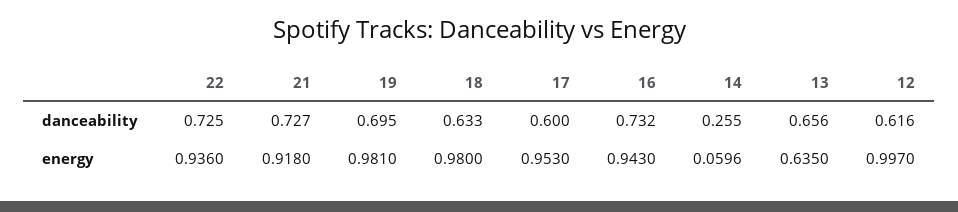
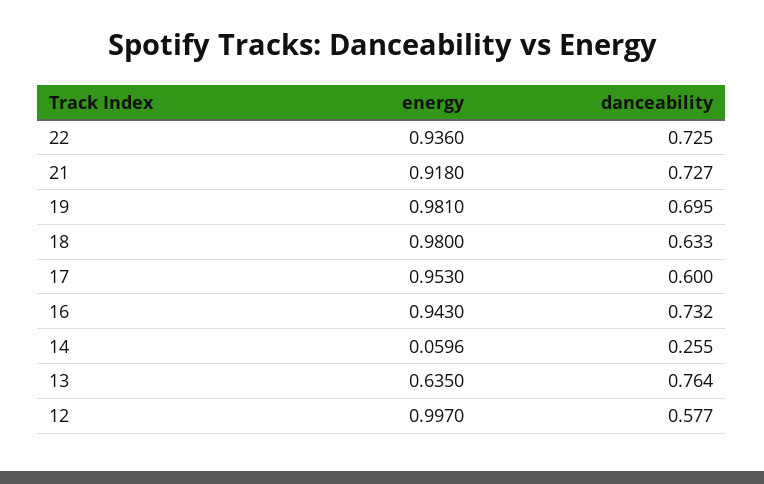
  {
    "22": {
      "danceability": 0.725,
      "energy": 0.936
    },
    "21": {
      "danceability": 0.727,
      "energy": 0.918
    },
    "19": {
      "danceability": 0.695,
      "energy": 0.981
    },
    "18": {
      "danceability": 0.633,
      "energy": 0.98
    },
    "17": {
      "danceability": 0.6,
      "energy": 0.953
    },
    "16": {
      "danceability": 0.732,
      "energy": 0.943
    },
    "14": {
      "danceability": 0.255,
      "energy": 0.0596
    },
    "13": {
-     "danceability": 0.656,
+     "danceability": 0.764,
      "energy": 0.635
    },
    "12": {
-     "danceability": 0.616,
+     "danceability": 0.577,
      "energy": 0.997
    }
  }

